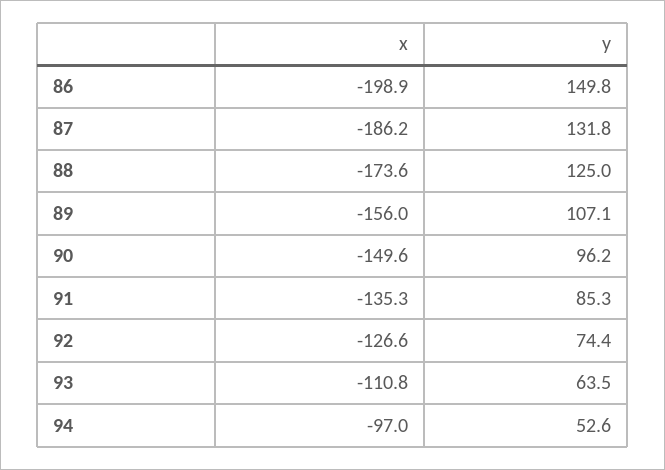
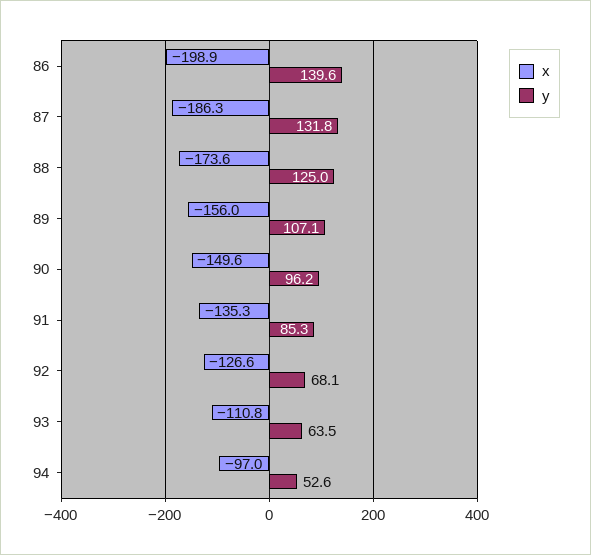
  {
    "x": {
      "86": -198.9,
-     "87": -186.2,
+     "87": -186.3,
      "88": -173.6,
      "89": -156,
      "90": -149.6,
      "91": -135.3,
      "92": -126.6,
      "93": -110.8,
      "94": -97
    },
    "y": {
-     "86": 149.8,
+     "86": 139.6,
      "87": 131.8,
      "88": 125,
      "89": 107.1,
      "90": 96.2,
      "91": 85.3,
-     "92": 74.4,
+     "92": 68.1,
      "93": 63.5,
      "94": 52.6
    }
  }

